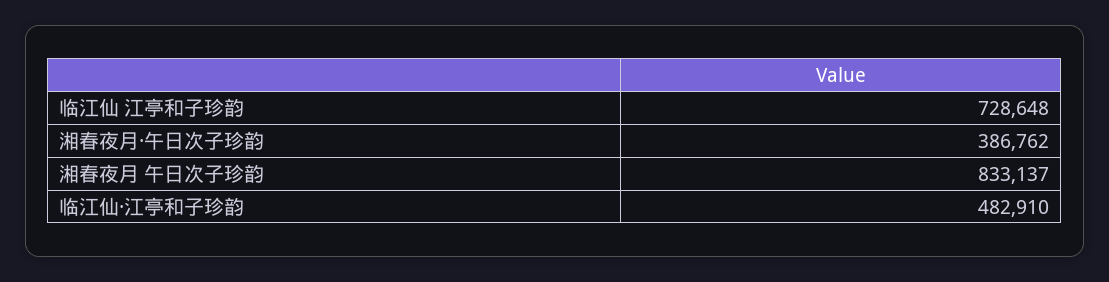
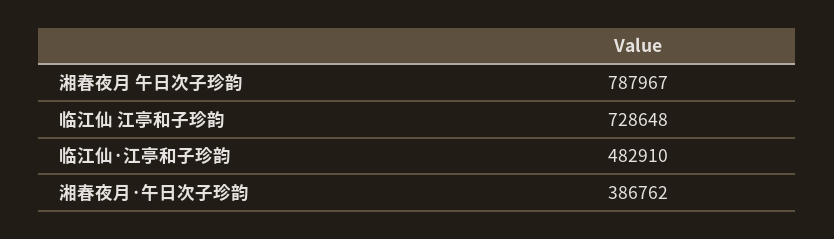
  {
    "临江仙 江亭和子珍韵": 728648,
    "湘春夜月·午日次子珍韵": 386762,
-   "湘春夜月 午日次子珍韵": 833137,
+   "湘春夜月 午日次子珍韵": 787967,
    "临江仙·江亭和子珍韵": 482910
  }

